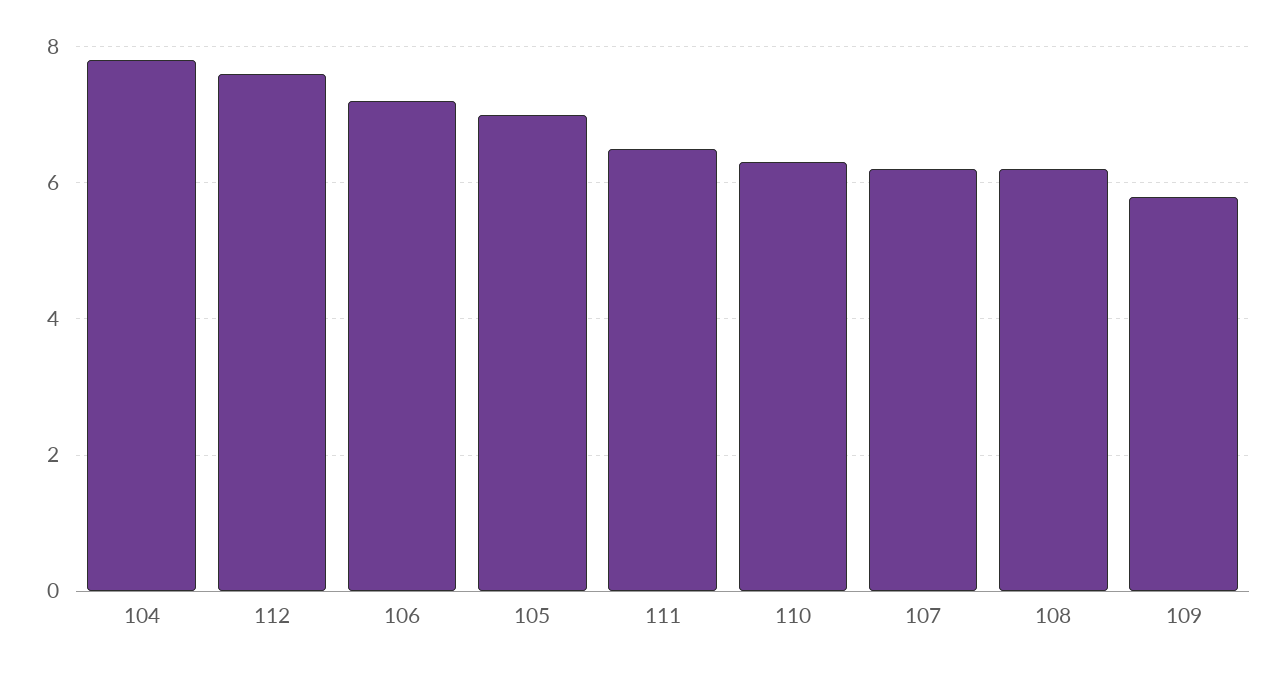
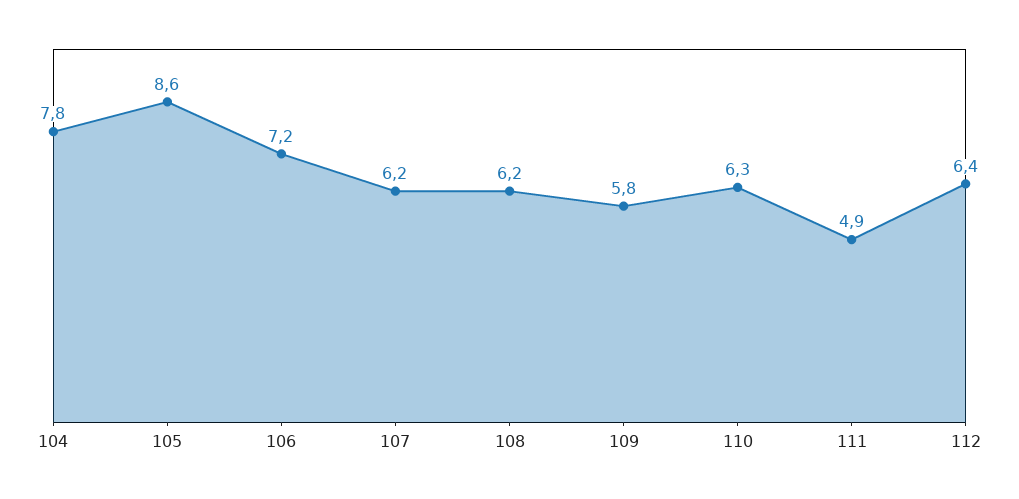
  {
    "104": 7.8,
-   "112": 7.5,
+   "112": 6.4,
    "106": 7.2,
-   "105": 7,
+   "105": 8.6,
-   "111": 6.5,
+   "111": 4.9,
    "110": 6.3,
    "107": 6.2,
    "108": 6.2,
    "109": 5.8
  }

